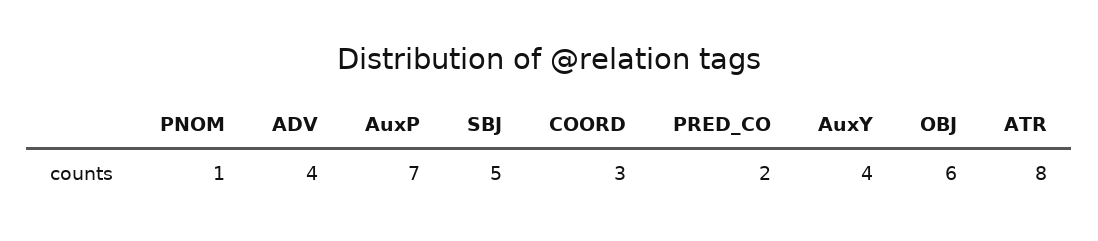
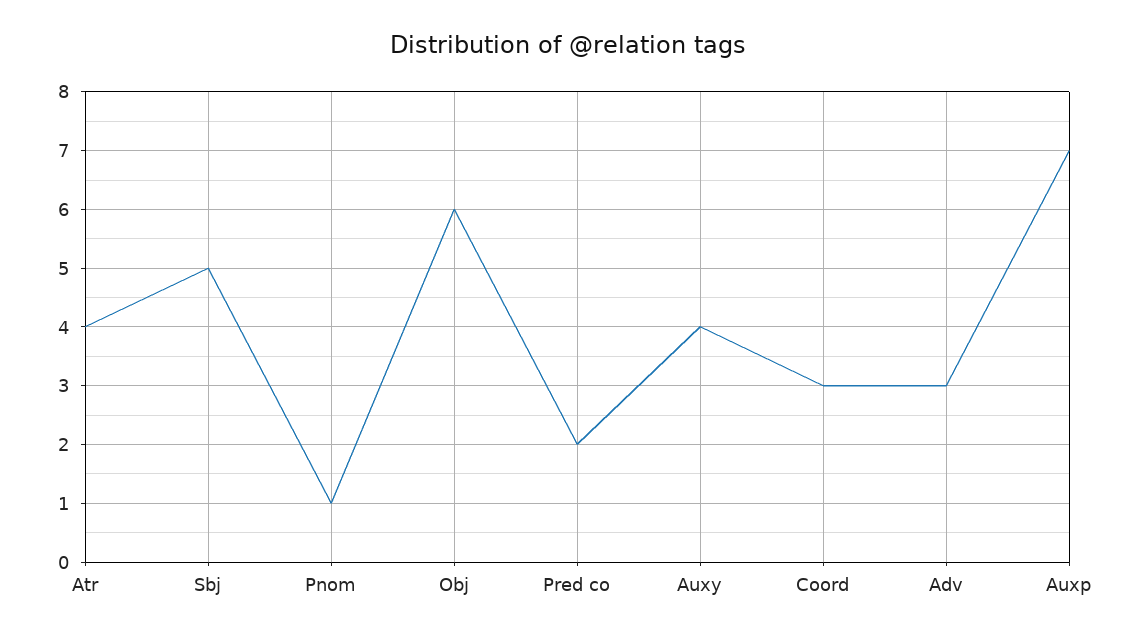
  {
    "PNOM": 1,
-   "ADV": 4,
+   "ADV": 3,
    "AuxP": 7,
    "SBJ": 5,
    "COORD": 3,
    "PRED_CO": 2,
    "AuxY": 4,
    "OBJ": 6,
-   "ATR": 8
+   "ATR": 4
  }

